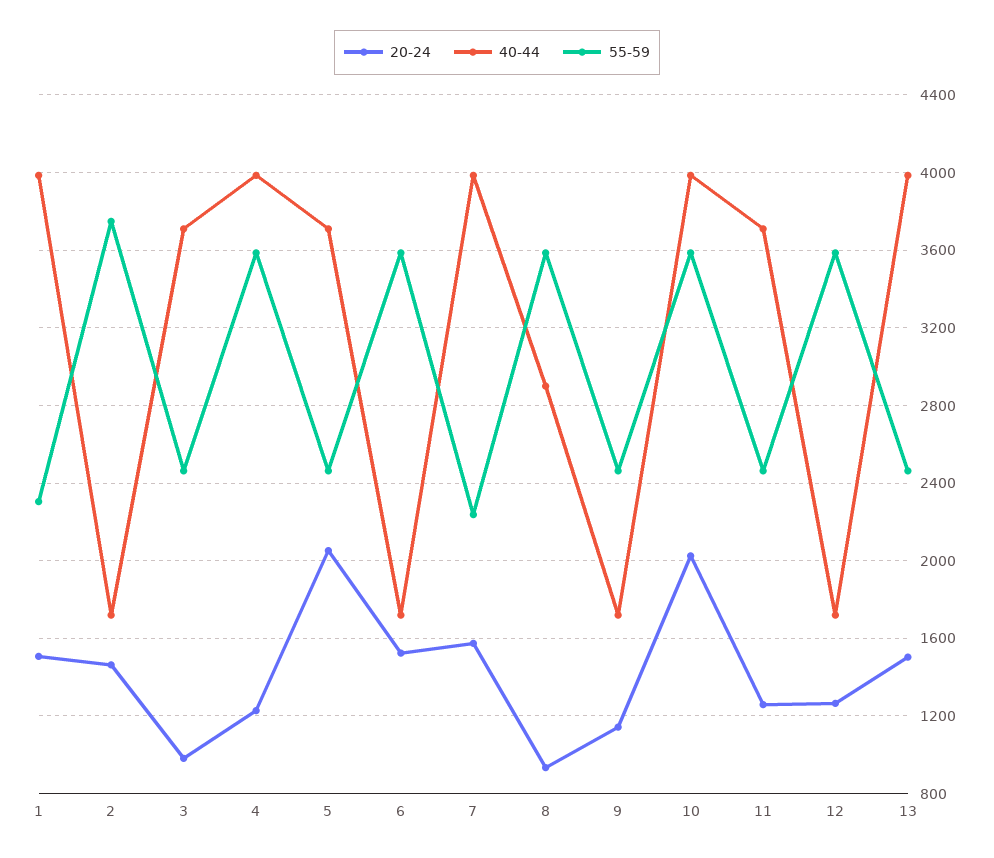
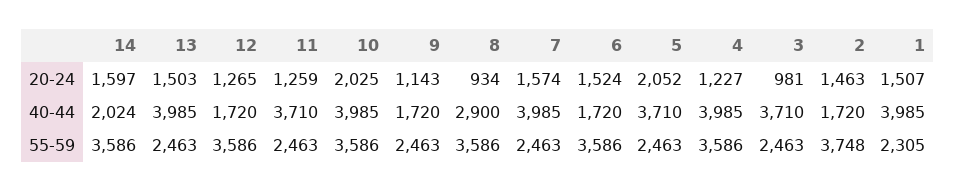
  {
    "20-24": {
      "1": 1507,
      "2": 1463,
      "3": 981,
      "4": 1227,
      "5": 2052,
      "6": 1524,
      "7": 1574,
      "8": 934,
      "9": 1143,
      "10": 2025,
      "11": 1259,
      "12": 1265,
-     "13": 1503
+     "13": 1503,
+     "14": 1597
    },
    "40-44": {
      "1": 3985,
      "2": 1720,
      "3": 3710,
      "4": 3985,
      "5": 3710,
      "6": 1720,
      "7": 3985,
      "8": 2900,
      "9": 1720,
      "10": 3985,
      "11": 3710,
      "12": 1720,
-     "13": 3985
+     "13": 3985,
+     "14": 2024
    },
    "55-59": {
      "1": 2305,
      "2": 3748,
      "3": 2463,
      "4": 3586,
      "5": 2463,
      "6": 3586,
-     "7": 2250,
+     "7": 2463,
      "8": 3586,
      "9": 2463,
      "10": 3586,
      "11": 2463,
      "12": 3586,
-     "13": 2463
+     "13": 2463,
+     "14": 3586
    }
  }

